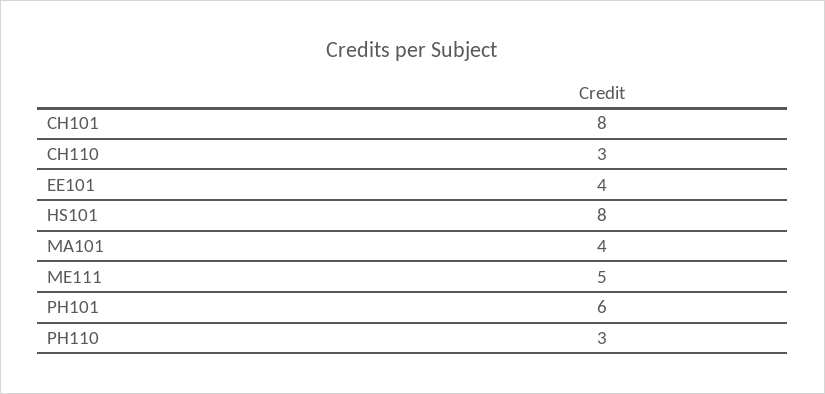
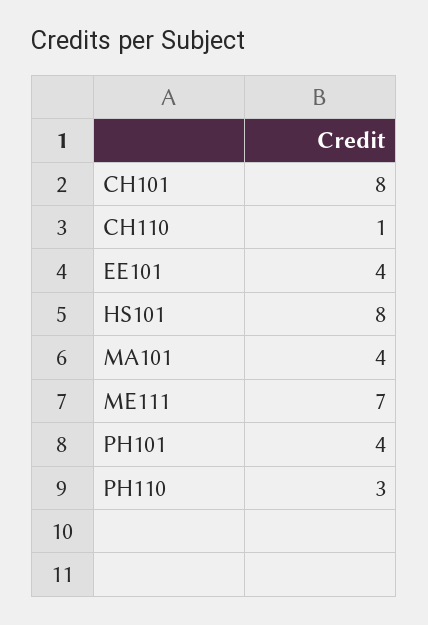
  {
    "CH101": 8,
-   "CH110": 3,
+   "CH110": 1,
    "EE101": 4,
    "HS101": 8,
    "MA101": 4,
-   "ME111": 5,
+   "ME111": 7,
-   "PH101": 6,
+   "PH101": 4,
    "PH110": 3
  }

